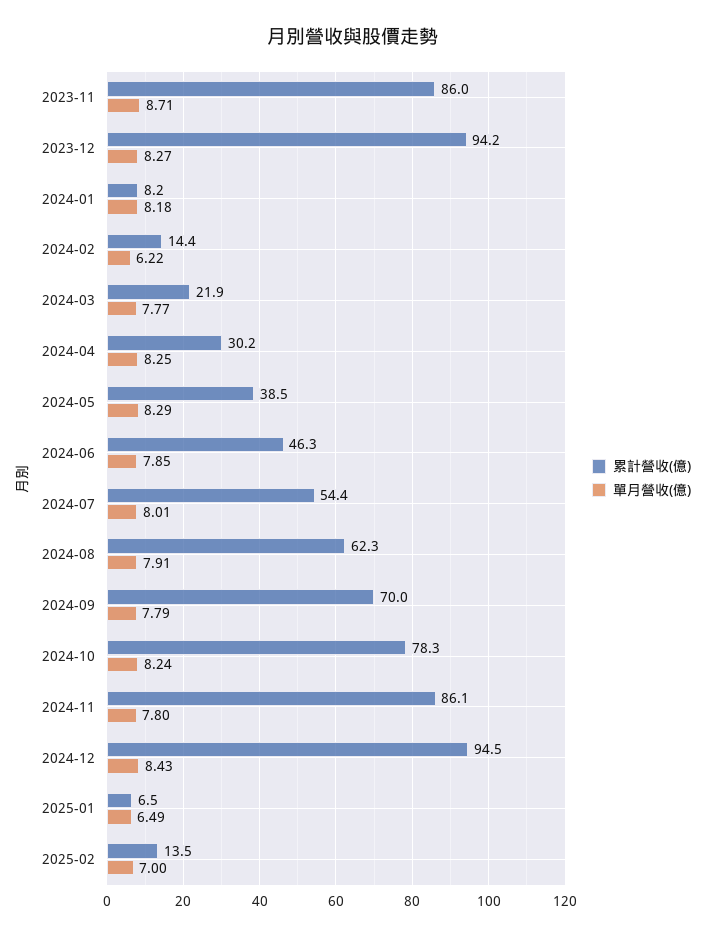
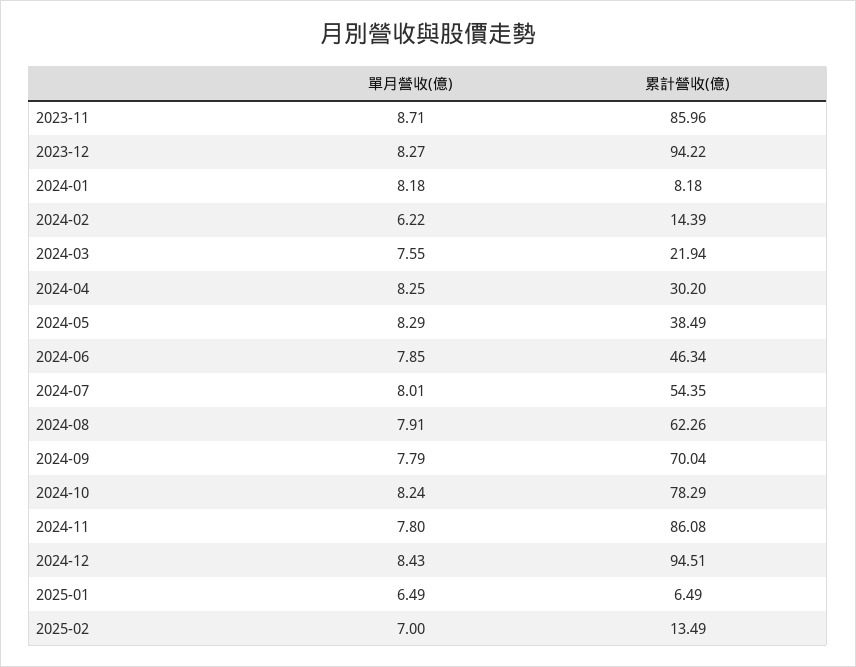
  {
    "累計營收(億)": {
      "2023-11": 85.96,
      "2023-12": 94.22,
      "2024-01": 8.18,
      "2024-02": 14.39,
      "2024-03": 21.94,
      "2024-04": 30.2,
      "2024-05": 38.49,
      "2024-06": 46.34,
      "2024-07": 54.35,
      "2024-08": 62.26,
      "2024-09": 70.04,
      "2024-10": 78.29,
      "2024-11": 86.08,
      "2024-12": 94.51,
      "2025-01": 6.49,
      "2025-02": 13.49
    },
    "單月營收(億)": {
      "2023-11": 8.71,
      "2023-12": 8.27,
      "2024-01": 8.18,
      "2024-02": 6.22,
-     "2024-03": 7.77,
+     "2024-03": 7.55,
      "2024-04": 8.25,
      "2024-05": 8.29,
      "2024-06": 7.85,
      "2024-07": 8.01,
      "2024-08": 7.91,
      "2024-09": 7.79,
      "2024-10": 8.24,
      "2024-11": 7.8,
      "2024-12": 8.43,
      "2025-01": 6.49,
      "2025-02": 7
    }
  }

